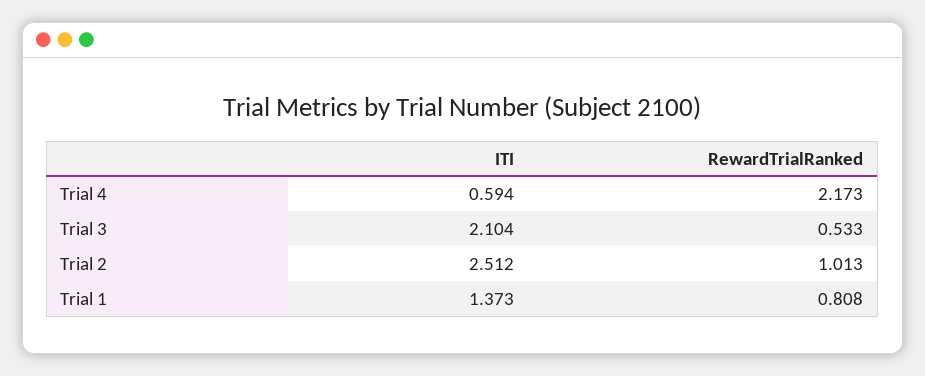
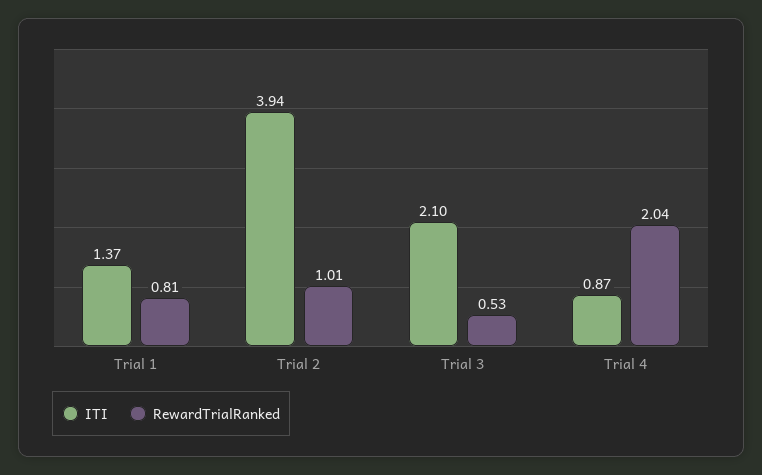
  {
    "ITI": {
-     "Trial 4": 0.594,
+     "Trial 4": 0.87,
      "Trial 3": 2.104,
-     "Trial 2": 2.512,
+     "Trial 2": 3.94,
      "Trial 1": 1.373
    },
    "RewardTrialRanked": {
-     "Trial 4": 2.173,
+     "Trial 4": 2.04,
      "Trial 3": 0.533,
      "Trial 2": 1.013,
      "Trial 1": 0.808
    }
  }

